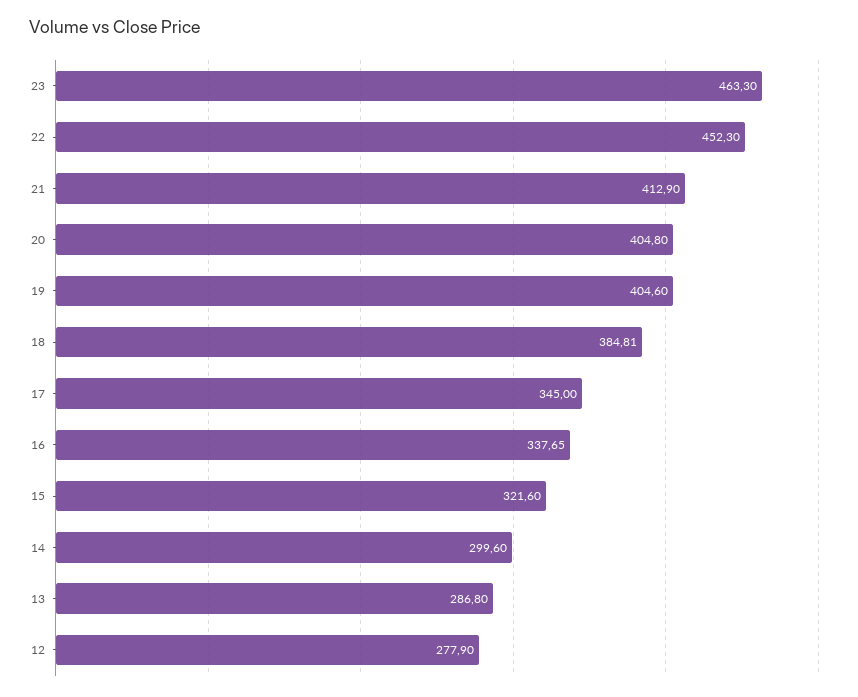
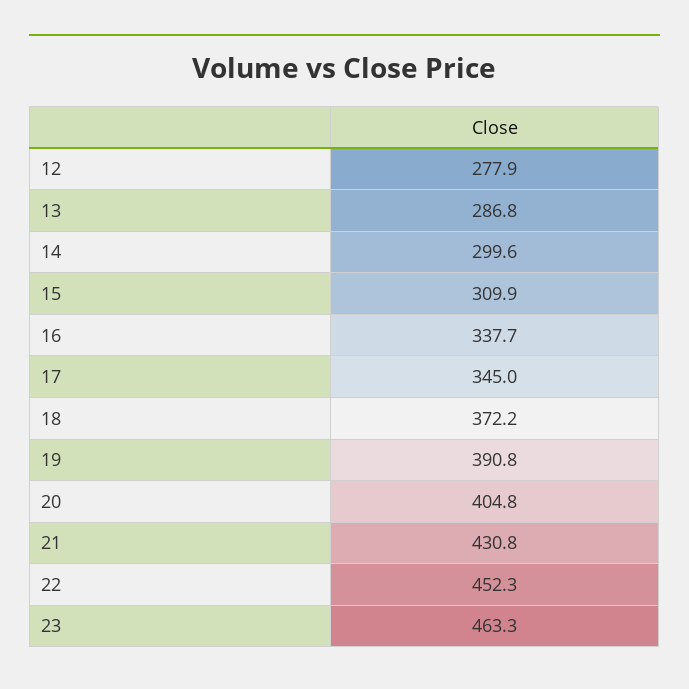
  {
    "23": 463.3,
    "22": 452.3,
-   "21": 412.9,
+   "21": 430.8,
    "20": 404.8,
-   "19": 404.6,
+   "19": 390.8,
-   "18": 384.81,
+   "18": 372.2,
    "17": 345,
    "16": 337.65,
-   "15": 321.6,
+   "15": 309.9,
    "14": 299.6,
    "13": 286.8,
    "12": 277.9
  }

